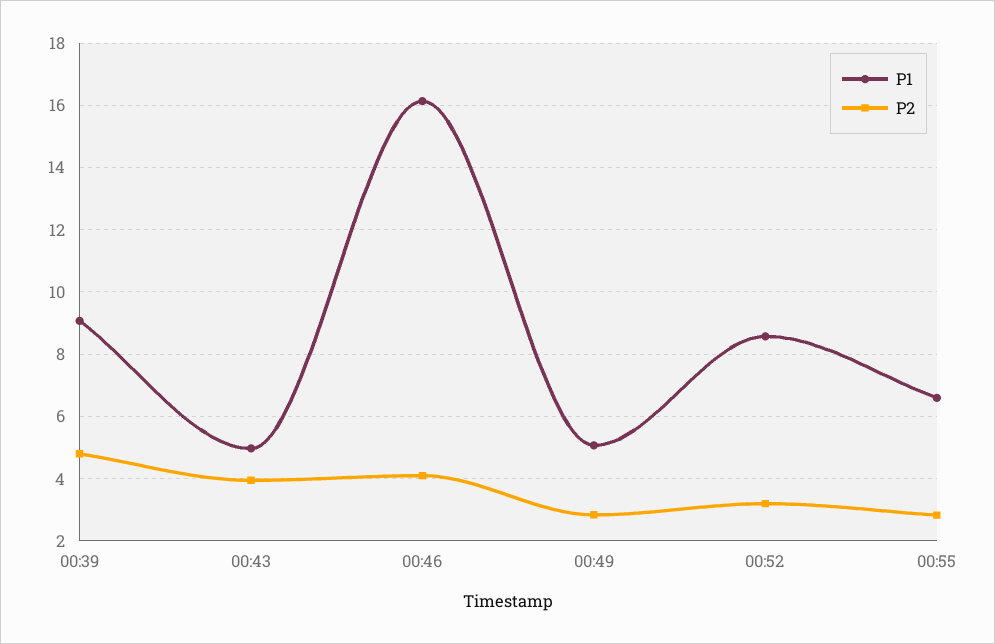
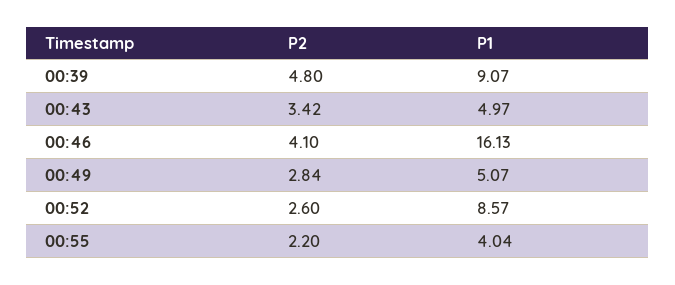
  {
    "P1": {
      "00:39": 9.07,
      "00:43": 4.97,
      "00:46": 16.13,
      "00:49": 5.07,
      "00:52": 8.57,
-     "00:55": 6.6
+     "00:55": 4.04
    },
    "P2": {
      "00:39": 4.8,
-     "00:43": 4,
+     "00:43": 3.42,
      "00:46": 4.1,
      "00:49": 2.84,
-     "00:52": 3.2,
+     "00:52": 2.6,
-     "00:55": 2.8
+     "00:55": 2.2
    }
  }

